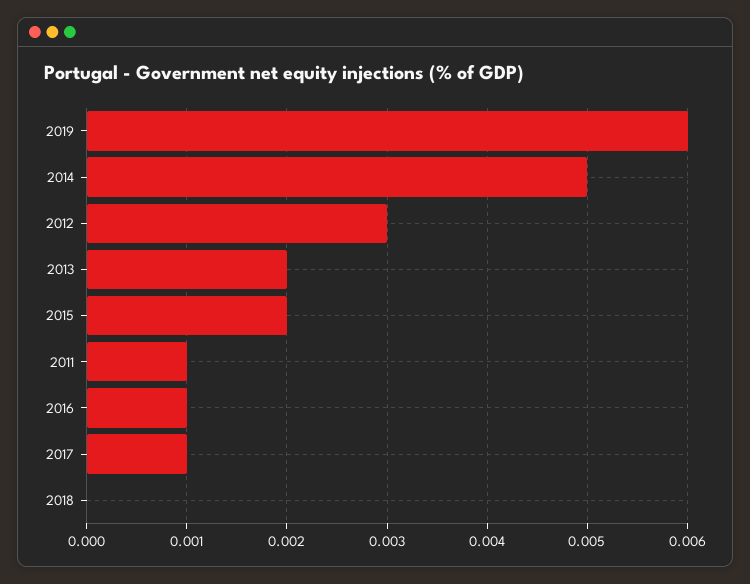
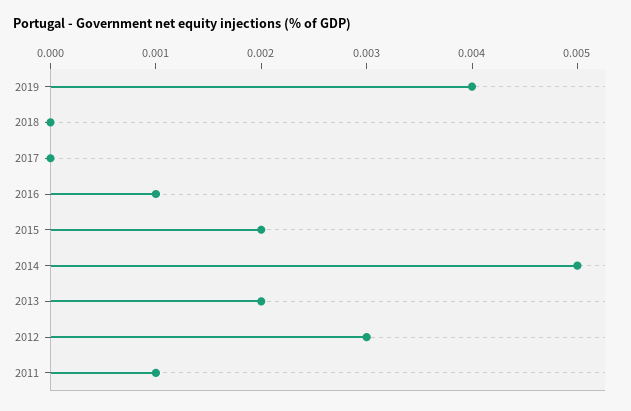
  {
-   "2019": 0.006,
+   "2019": 0.004,
    "2014": 0.005,
    "2012": 0.003,
    "2013": 0.002,
    "2015": 0.002,
    "2011": 0.001,
    "2016": 0.001,
-   "2017": 0.001,
+   "2017": 0,
    "2018": 0
  }

